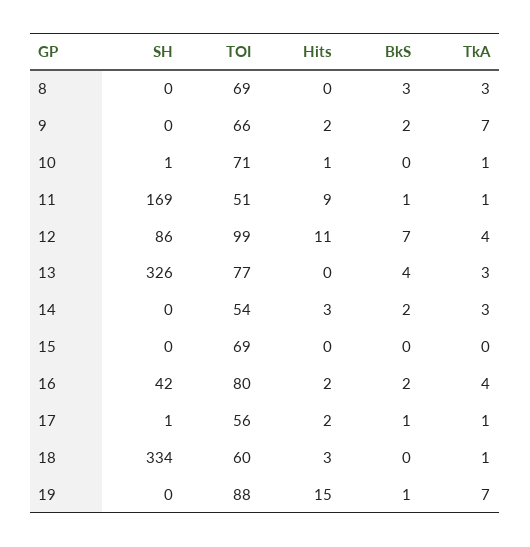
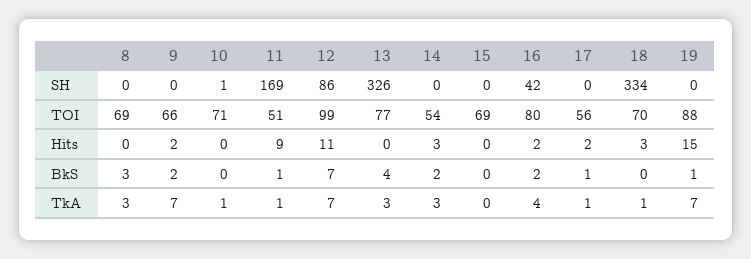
  {
    "SH": {
      "8": 0,
      "9": 0,
      "10": 1,
      "11": 169,
      "12": 86,
      "13": 326,
      "14": 0,
      "15": 0,
      "16": 42,
-     "17": 1,
+     "17": 0,
      "18": 334,
      "19": 0
    },
    "TOI": {
      "8": 69,
      "9": 66,
      "10": 71,
      "11": 51,
      "12": 99,
      "13": 77,
      "14": 54,
      "15": 69,
      "16": 80,
      "17": 56,
-     "18": 60,
+     "18": 70,
      "19": 88
    },
    "Hits": {
      "8": 0,
      "9": 2,
-     "10": 1,
+     "10": 0,
      "11": 9,
      "12": 11,
      "13": 0,
      "14": 3,
      "15": 0,
      "16": 2,
      "17": 2,
      "18": 3,
      "19": 15
    },
    "BkS": {
      "8": 3,
      "9": 2,
      "10": 0,
      "11": 1,
      "12": 7,
      "13": 4,
      "14": 2,
      "15": 0,
      "16": 2,
      "17": 1,
      "18": 0,
      "19": 1
    },
    "TkA": {
      "8": 3,
      "9": 7,
      "10": 1,
      "11": 1,
-     "12": 4,
+     "12": 7,
      "13": 3,
      "14": 3,
      "15": 0,
      "16": 4,
      "17": 1,
      "18": 1,
      "19": 7
    }
  }

